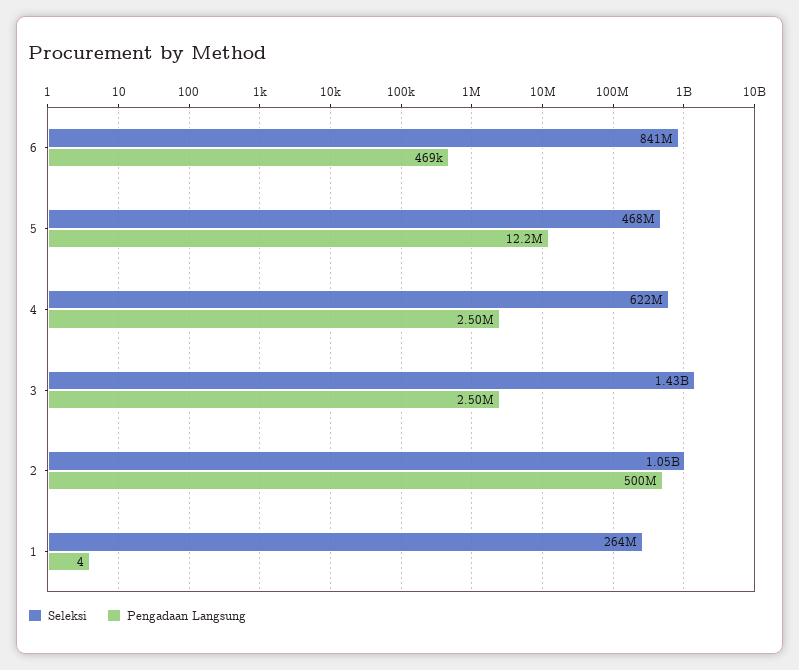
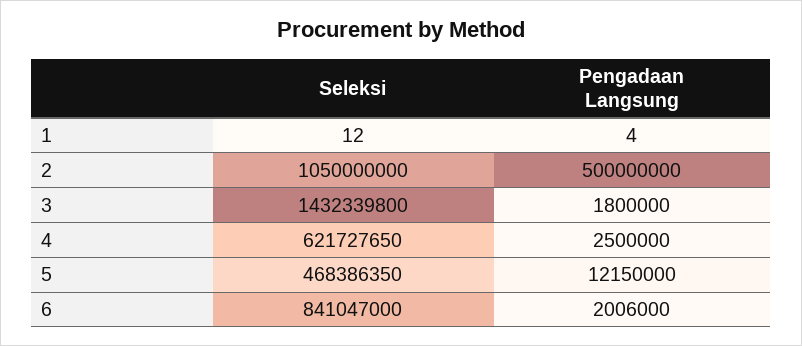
  {
    "Seleksi": {
      "6": 841047000,
      "5": 468386350,
      "4": 621727650,
      "3": 1432339800,
      "2": 1050000000,
-     "1": 264000000
+     "1": 12
    },
    "Pengadaan Langsung": {
-     "6": 469000,
+     "6": 2006000,
      "5": 12150000,
      "4": 2500000,
-     "3": 2500000,
+     "3": 1800000,
      "2": 500000000,
      "1": 4
    }
  }

